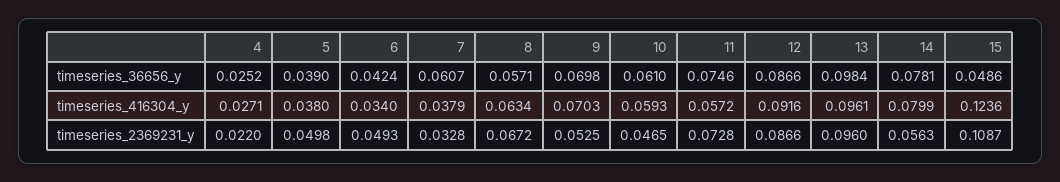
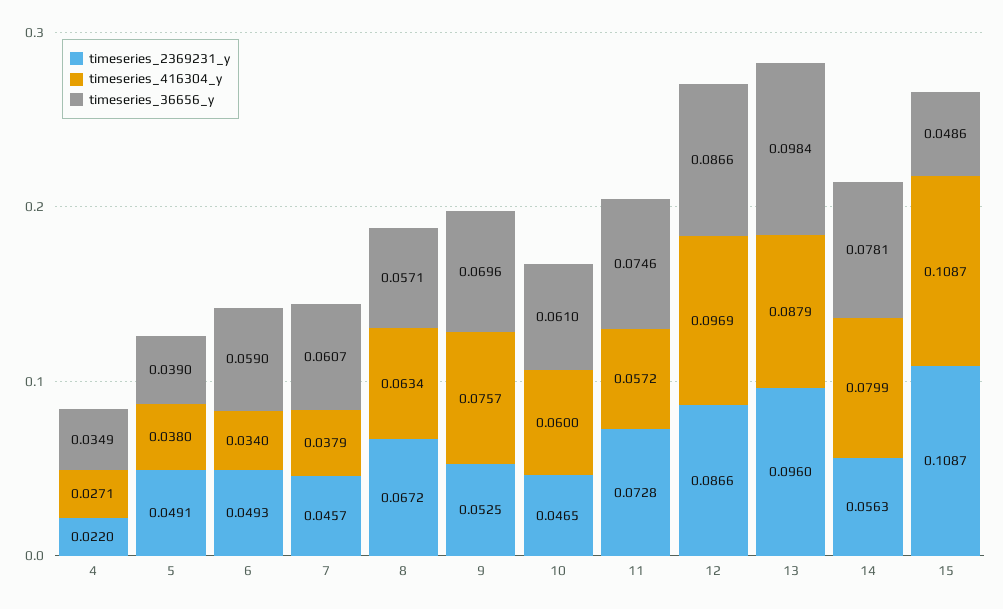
  {
    "timeseries_36656_y": {
-     "4": 0.0252,
+     "4": 0.0349,
      "5": 0.039,
-     "6": 0.0424,
+     "6": 0.059,
      "7": 0.0607,
      "8": 0.0571,
-     "9": 0.0698,
+     "9": 0.0696,
      "10": 0.061,
      "11": 0.0746,
      "12": 0.0866,
      "13": 0.0984,
      "14": 0.0781,
      "15": 0.0486
    },
    "timeseries_416304_y": {
      "4": 0.0271,
      "5": 0.038,
      "6": 0.034,
      "7": 0.0379,
      "8": 0.0634,
-     "9": 0.0703,
+     "9": 0.0757,
-     "10": 0.0593,
+     "10": 0.06,
      "11": 0.0572,
-     "12": 0.0916,
+     "12": 0.0969,
-     "13": 0.0961,
+     "13": 0.0879,
      "14": 0.0799,
-     "15": 0.1236
+     "15": 0.1087
    },
    "timeseries_2369231_y": {
      "4": 0.022,
-     "5": 0.0498,
+     "5": 0.0491,
      "6": 0.0493,
-     "7": 0.0328,
+     "7": 0.0457,
      "8": 0.0672,
      "9": 0.0525,
      "10": 0.0465,
      "11": 0.0728,
      "12": 0.0866,
      "13": 0.096,
      "14": 0.0563,
      "15": 0.1087
    }
  }

